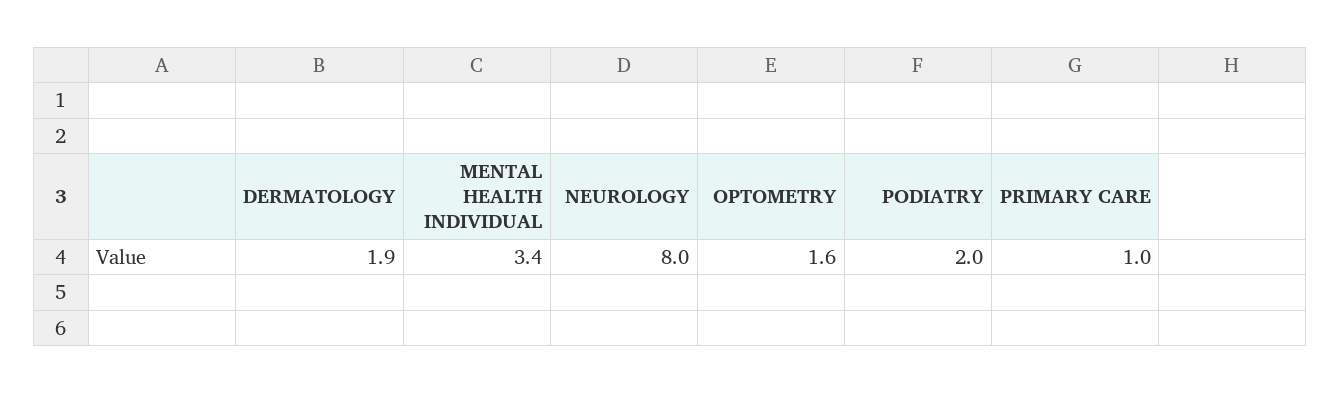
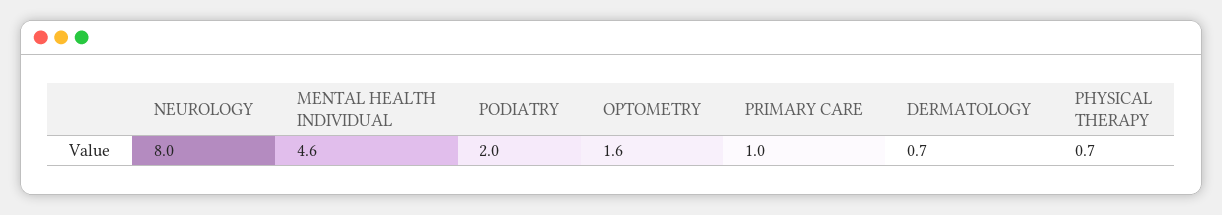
  {
-   "DERMATOLOGY": 1.9,
+   "DERMATOLOGY": 0.7,
-   "MENTAL HEALTH INDIVIDUAL": 3.4,
+   "MENTAL HEALTH INDIVIDUAL": 4.6,
    "NEUROLOGY": 8,
    "OPTOMETRY": 1.6,
    "PODIATRY": 2,
-   "PRIMARY CARE": 1
+   "PRIMARY CARE": 1,
+   "PHYSICAL THERAPY": 0.7
  }

